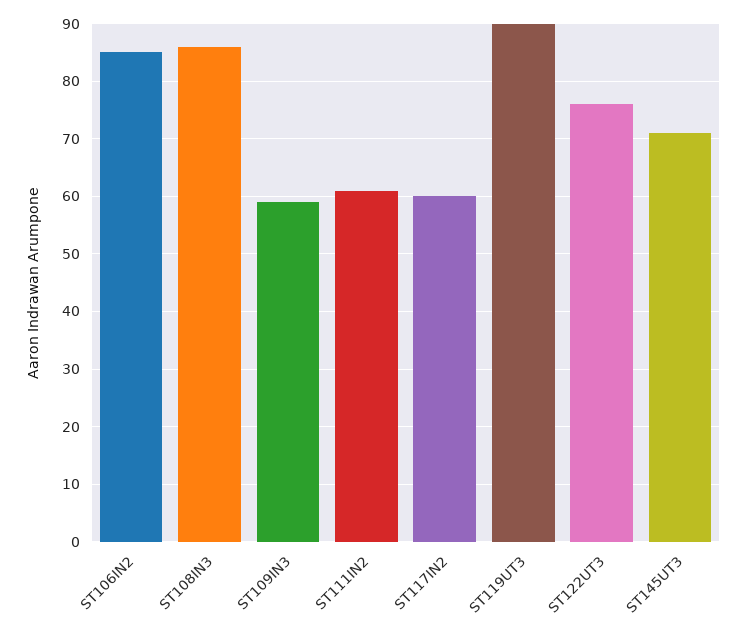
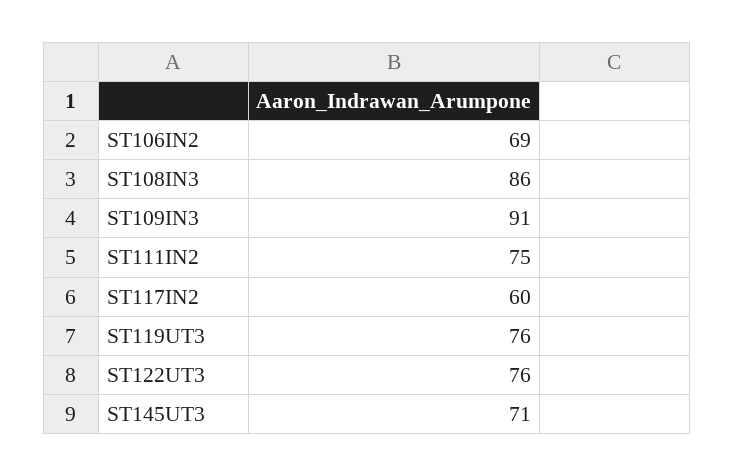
  {
-   "ST106IN2": 85,
+   "ST106IN2": 69,
    "ST108IN3": 86,
-   "ST109IN3": 60,
+   "ST109IN3": 91,
-   "ST111IN2": 60,
+   "ST111IN2": 75,
    "ST117IN2": 60,
-   "ST119UT3": 90,
+   "ST119UT3": 76,
    "ST122UT3": 76,
    "ST145UT3": 71
  }

